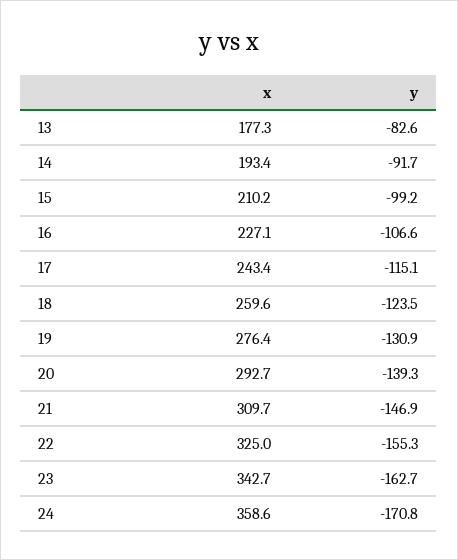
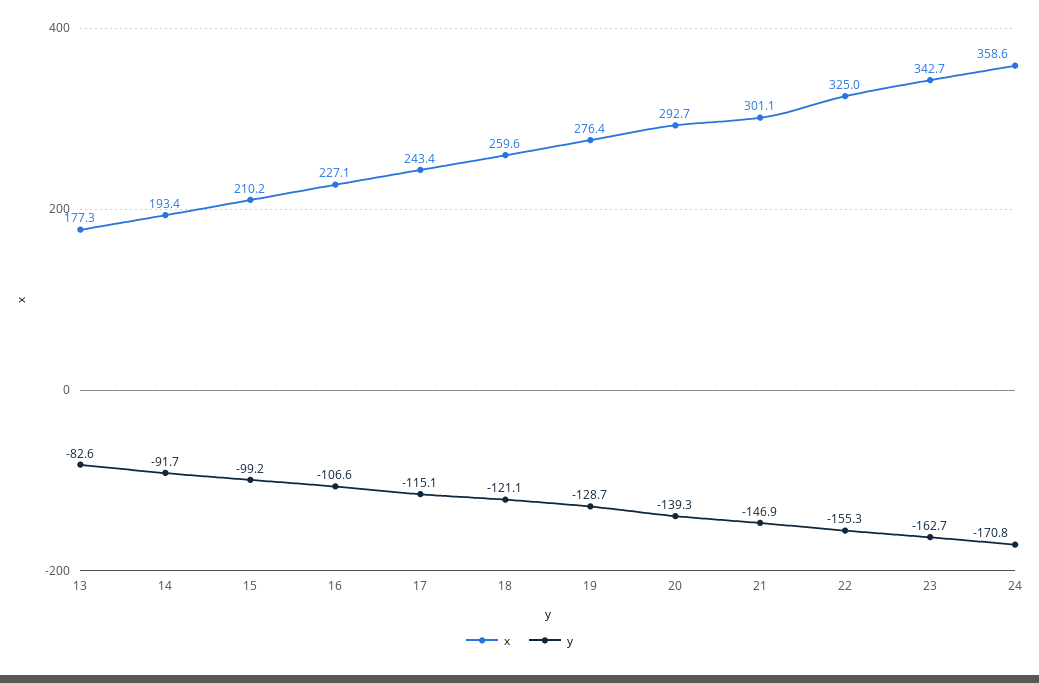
  {
    "x": {
      "13": 177.3,
      "14": 193.4,
      "15": 210.2,
      "16": 227.1,
      "17": 243.4,
      "18": 259.6,
      "19": 276.4,
      "20": 292.7,
-     "21": 309.7,
+     "21": 301.1,
      "22": 325,
      "23": 342.7,
      "24": 358.6
    },
    "y": {
      "13": -82.6,
      "14": -91.7,
      "15": -99.2,
      "16": -106.6,
      "17": -115.1,
-     "18": -123.5,
+     "18": -121.1,
-     "19": -130.9,
+     "19": -128.7,
      "20": -139.3,
      "21": -146.9,
      "22": -155.3,
      "23": -162.7,
      "24": -170.8
    }
  }

